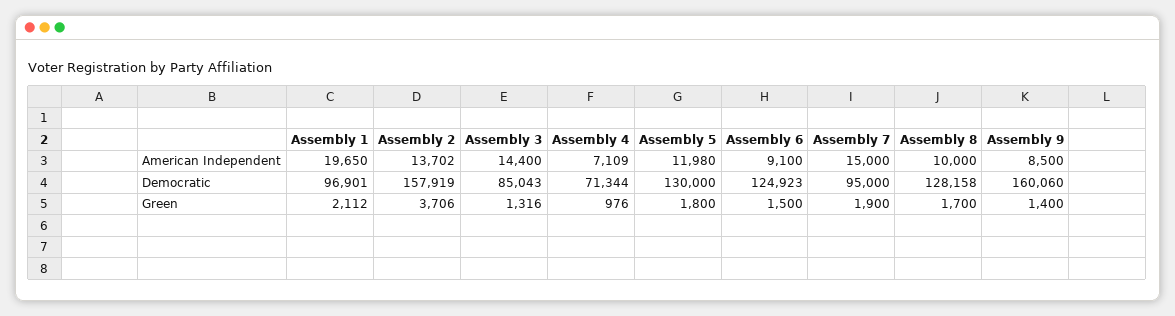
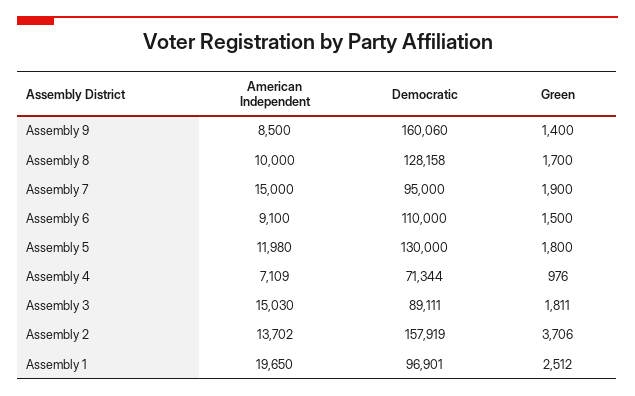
  {
    "Assembly 1": {
      "American Independent": 19650,
      "Democratic": 96901,
-     "Green": 2112
+     "Green": 2512
    },
    "Assembly 2": {
      "American Independent": 13702,
      "Democratic": 157919,
      "Green": 3706
    },
    "Assembly 3": {
-     "American Independent": 14400,
+     "American Independent": 15030,
-     "Democratic": 85043,
+     "Democratic": 89111,
-     "Green": 1316
+     "Green": 1811
    },
    "Assembly 4": {
      "American Independent": 7109,
      "Democratic": 71344,
      "Green": 976
    },
    "Assembly 5": {
      "American Independent": 11980,
      "Democratic": 130000,
      "Green": 1800
    },
    "Assembly 6": {
      "American Independent": 9100,
-     "Democratic": 124923,
+     "Democratic": 110000,
      "Green": 1500
    },
    "Assembly 7": {
      "American Independent": 15000,
      "Democratic": 95000,
      "Green": 1900
    },
    "Assembly 8": {
      "American Independent": 10000,
      "Democratic": 128158,
      "Green": 1700
    },
    "Assembly 9": {
      "American Independent": 8500,
      "Democratic": 160060,
      "Green": 1400
    }
  }

